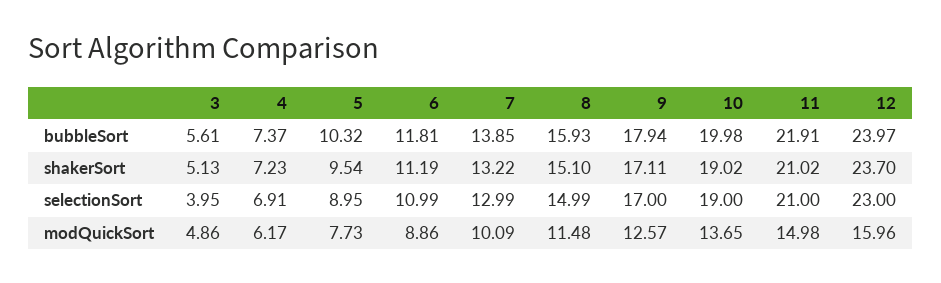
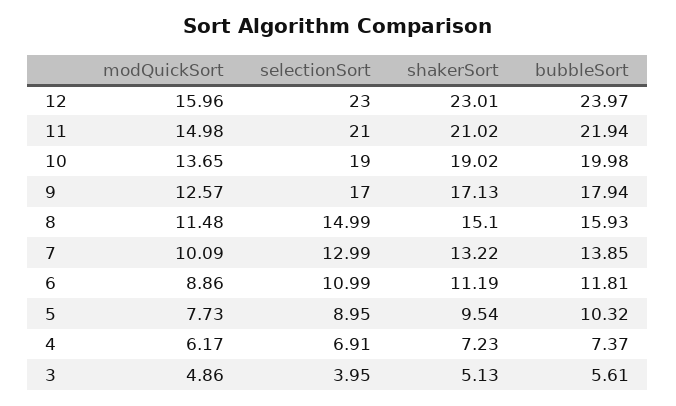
  {
    "3": {
      "bubbleSort": 5.61,
      "shakerSort": 5.13,
      "selectionSort": 3.95,
      "modQuickSort": 4.86
    },
    "4": {
      "bubbleSort": 7.37,
      "shakerSort": 7.23,
      "selectionSort": 6.91,
      "modQuickSort": 6.17
    },
    "5": {
      "bubbleSort": 10.32,
      "shakerSort": 9.54,
      "selectionSort": 8.95,
      "modQuickSort": 7.73
    },
    "6": {
      "bubbleSort": 11.81,
      "shakerSort": 11.19,
      "selectionSort": 10.99,
      "modQuickSort": 8.86
    },
    "7": {
      "bubbleSort": 13.85,
      "shakerSort": 13.22,
      "selectionSort": 12.99,
      "modQuickSort": 10.09
    },
    "8": {
      "bubbleSort": 15.93,
      "shakerSort": 15.1,
      "selectionSort": 14.99,
      "modQuickSort": 11.48
    },
    "9": {
      "bubbleSort": 17.94,
-     "shakerSort": 17.11,
+     "shakerSort": 17.13,
      "selectionSort": 17,
      "modQuickSort": 12.57
    },
    "10": {
      "bubbleSort": 19.98,
      "shakerSort": 19.02,
      "selectionSort": 19,
      "modQuickSort": 13.65
    },
    "11": {
-     "bubbleSort": 21.91,
+     "bubbleSort": 21.94,
      "shakerSort": 21.02,
      "selectionSort": 21,
      "modQuickSort": 14.98
    },
    "12": {
      "bubbleSort": 23.97,
-     "shakerSort": 23.7,
+     "shakerSort": 23.01,
      "selectionSort": 23,
      "modQuickSort": 15.96
    }
  }

